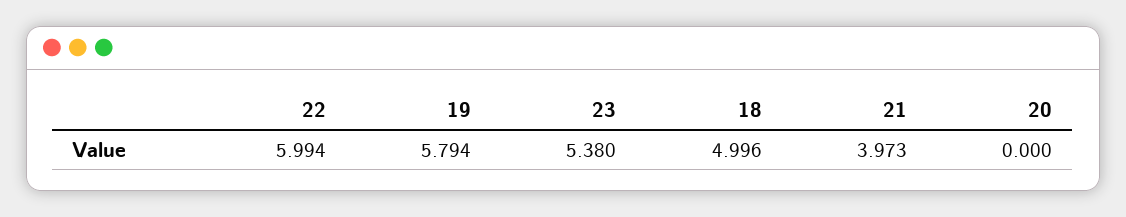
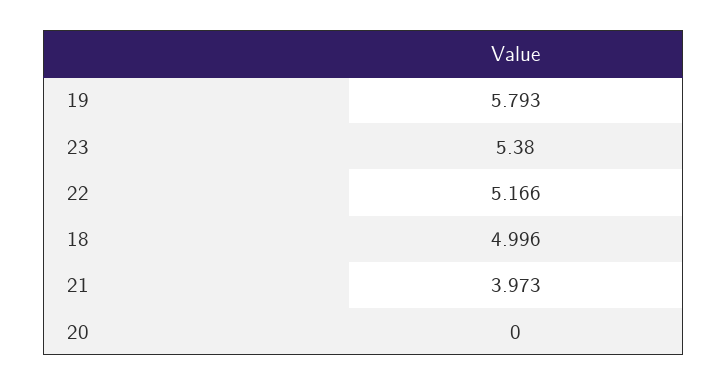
  {
-   "22": 5.994,
+   "22": 5.166,
-   "19": 5.794,
+   "19": 5.793,
    "23": 5.38,
    "18": 4.996,
    "21": 3.973,
    "20": 0
  }

